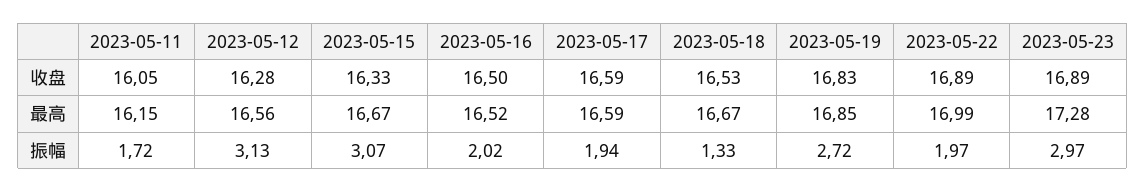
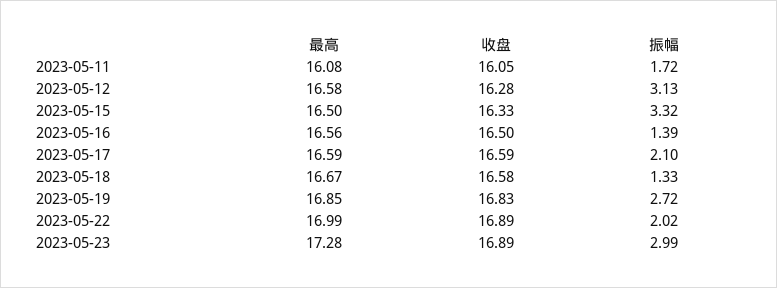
  {
    "2023-05-11": {
      "收盘": 16.05,
-     "最高": 16.15,
+     "最高": 16.08,
      "振幅": 1.72
    },
    "2023-05-12": {
      "收盘": 16.28,
-     "最高": 16.56,
+     "最高": 16.58,
      "振幅": 3.13
    },
    "2023-05-15": {
      "收盘": 16.33,
-     "最高": 16.67,
+     "最高": 16.5,
-     "振幅": 3.07
+     "振幅": 3.32
    },
    "2023-05-16": {
      "收盘": 16.5,
-     "最高": 16.52,
+     "最高": 16.56,
-     "振幅": 2.02
+     "振幅": 1.39
    },
    "2023-05-17": {
      "收盘": 16.59,
      "最高": 16.59,
-     "振幅": 1.94
+     "振幅": 2.1
    },
    "2023-05-18": {
-     "收盘": 16.53,
+     "收盘": 16.58,
      "最高": 16.67,
      "振幅": 1.33
    },
    "2023-05-19": {
      "收盘": 16.83,
      "最高": 16.85,
      "振幅": 2.72
    },
    "2023-05-22": {
      "收盘": 16.89,
      "最高": 16.99,
-     "振幅": 1.97
+     "振幅": 2.02
    },
    "2023-05-23": {
      "收盘": 16.89,
      "最高": 17.28,
-     "振幅": 2.97
+     "振幅": 2.99
    }
  }

